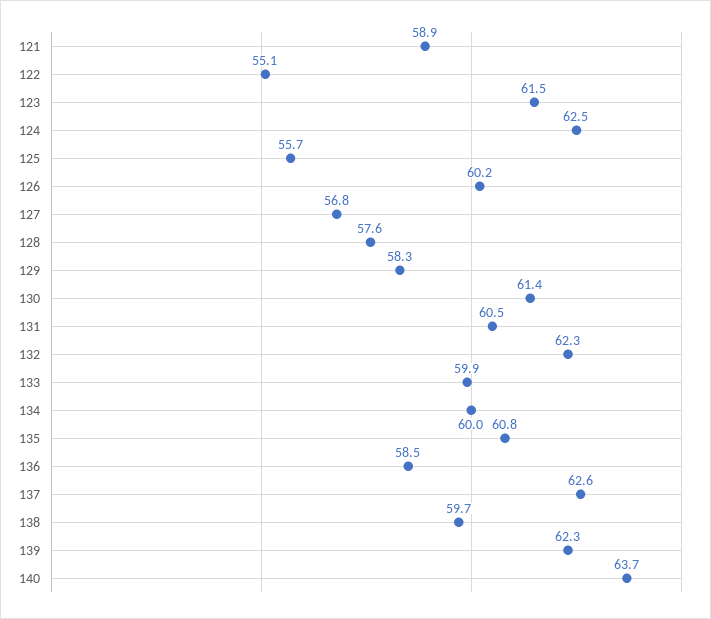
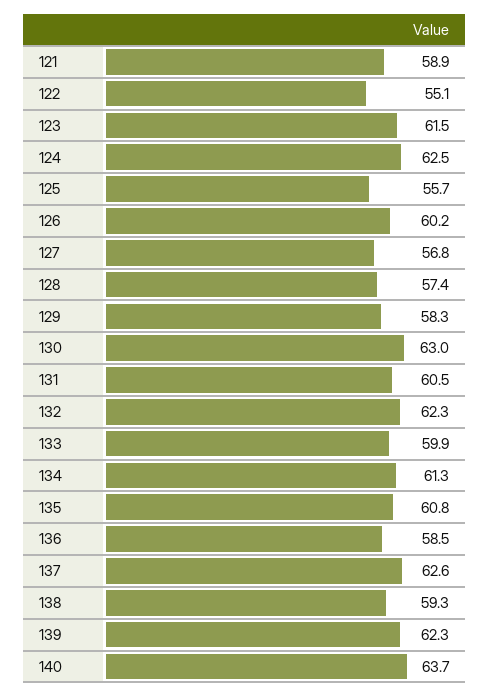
  {
    "121": 58.9,
    "122": 55.1,
    "123": 61.5,
    "124": 62.5,
    "125": 55.7,
    "126": 60.2,
    "127": 56.8,
-   "128": 57.6,
+   "128": 57.4,
    "129": 58.3,
-   "130": 61.4,
+   "130": 63,
    "131": 60.5,
    "132": 62.3,
    "133": 59.9,
-   "134": 60,
+   "134": 61.3,
    "135": 60.8,
    "136": 58.5,
    "137": 62.6,
-   "138": 59.7,
+   "138": 59.3,
    "139": 62.3,
    "140": 63.7
  }

